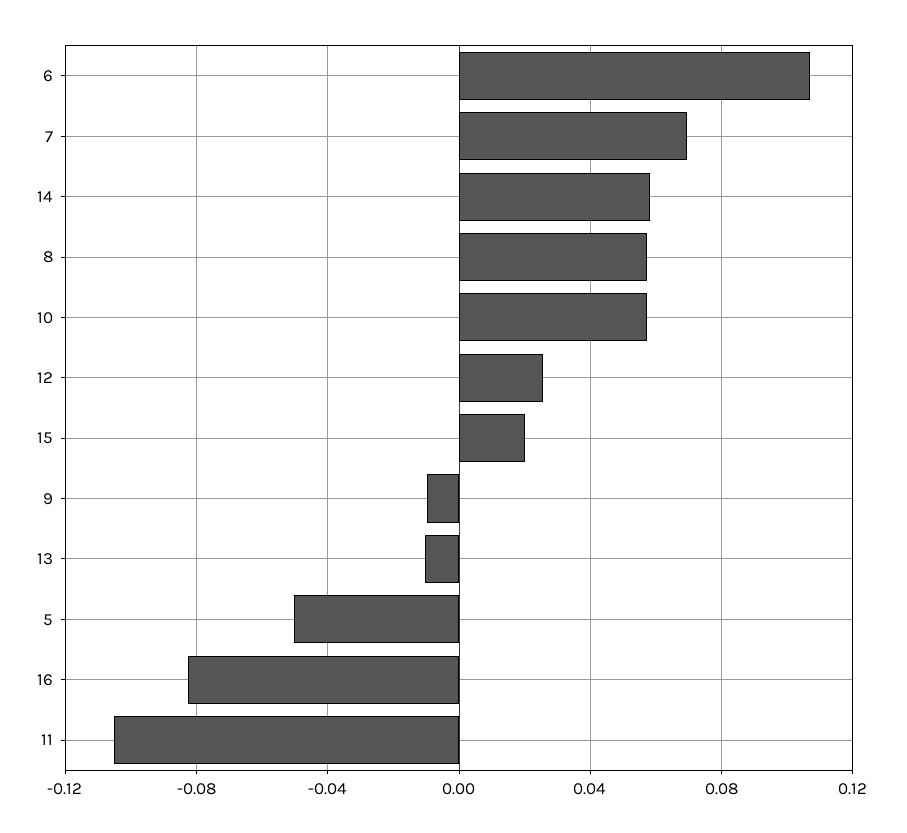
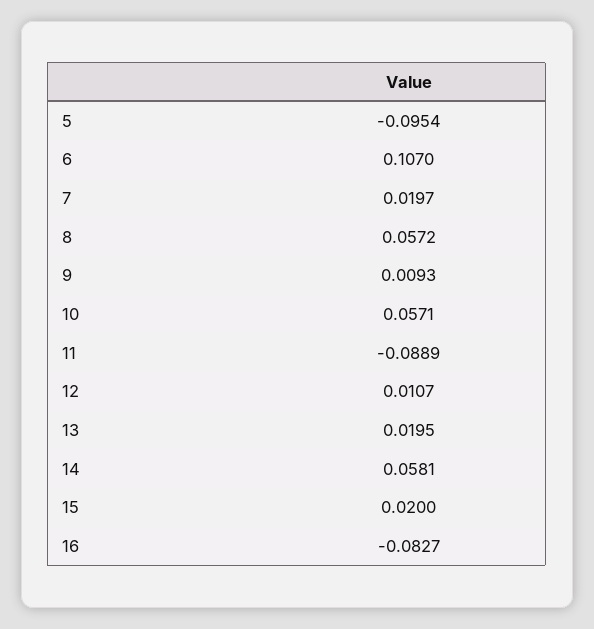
  {
    "6": 0.107,
-   "7": 0.07,
+   "7": 0.0197,
    "14": 0.0581,
    "8": 0.0572,
    "10": 0.0571,
-   "12": 0.025,
+   "12": 0.0107,
    "15": 0.02,
-   "9": -0.01,
+   "9": 0.0093,
-   "13": -0.01,
+   "13": 0.0195,
-   "5": -0.05,
+   "5": -0.0954,
    "16": -0.0827,
-   "11": -0.105
+   "11": -0.0889
  }

